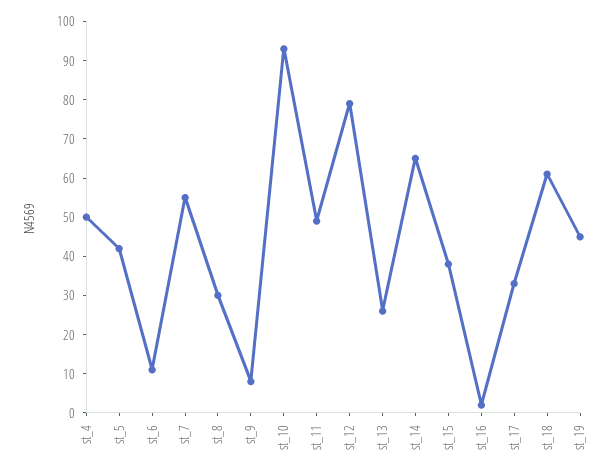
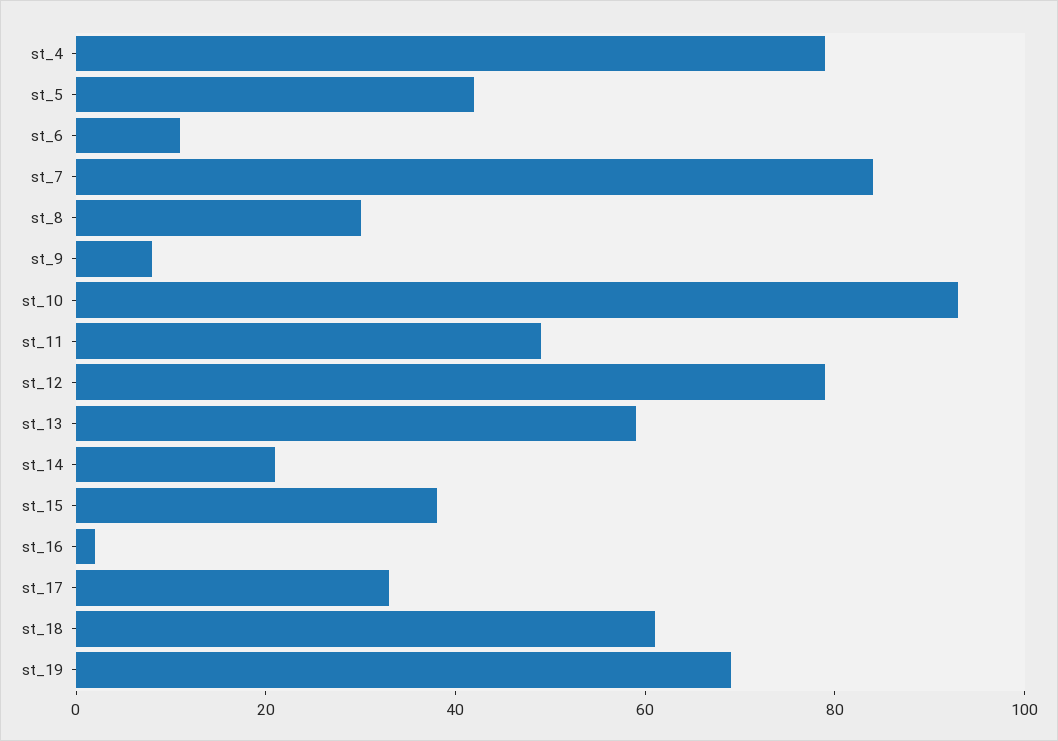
  {
-   "st_4": 50,
+   "st_4": 80,
    "st_5": 40,
    "st_6": 10,
-   "st_7": 55,
+   "st_7": 85,
    "st_8": 30,
    "st_9": 10,
    "st_10": 95,
    "st_11": 50,
    "st_12": 80,
-   "st_13": 25,
+   "st_13": 60,
-   "st_14": 65,
+   "st_14": 20,
    "st_15": 40,
    "st_16": 0,
    "st_17": 35,
    "st_18": 60,
-   "st_19": 45
+   "st_19": 70
  }

